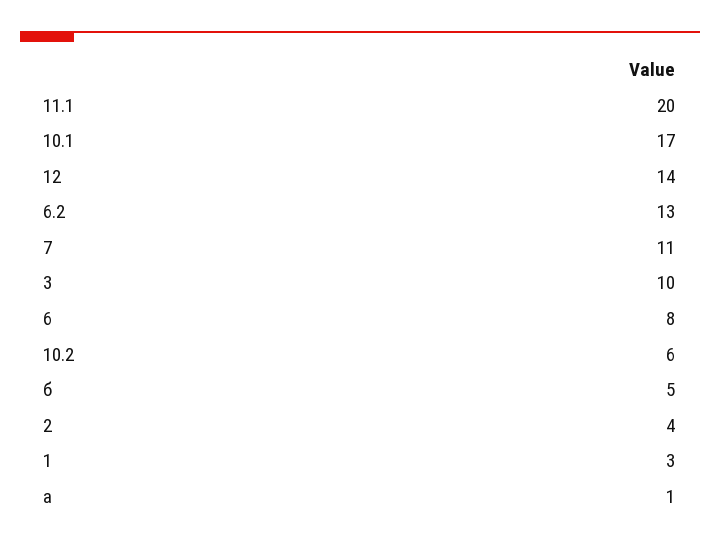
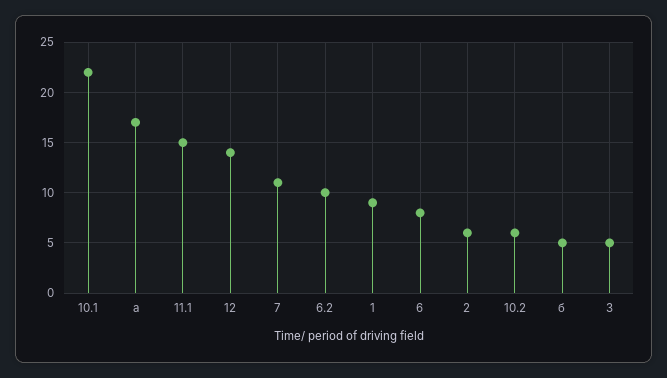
  {
-   "11.1": 20,
+   "11.1": 15,
-   "10.1": 17,
+   "10.1": 22,
    "12": 14,
-   "6.2": 13,
+   "6.2": 10,
    "7": 11,
-   "3": 10,
+   "3": 5,
    "6": 8,
    "10.2": 6,
    "б": 5,
-   "2": 4,
+   "2": 6,
-   "1": 3,
+   "1": 9,
-   "а": 1
+   "а": 17
  }

